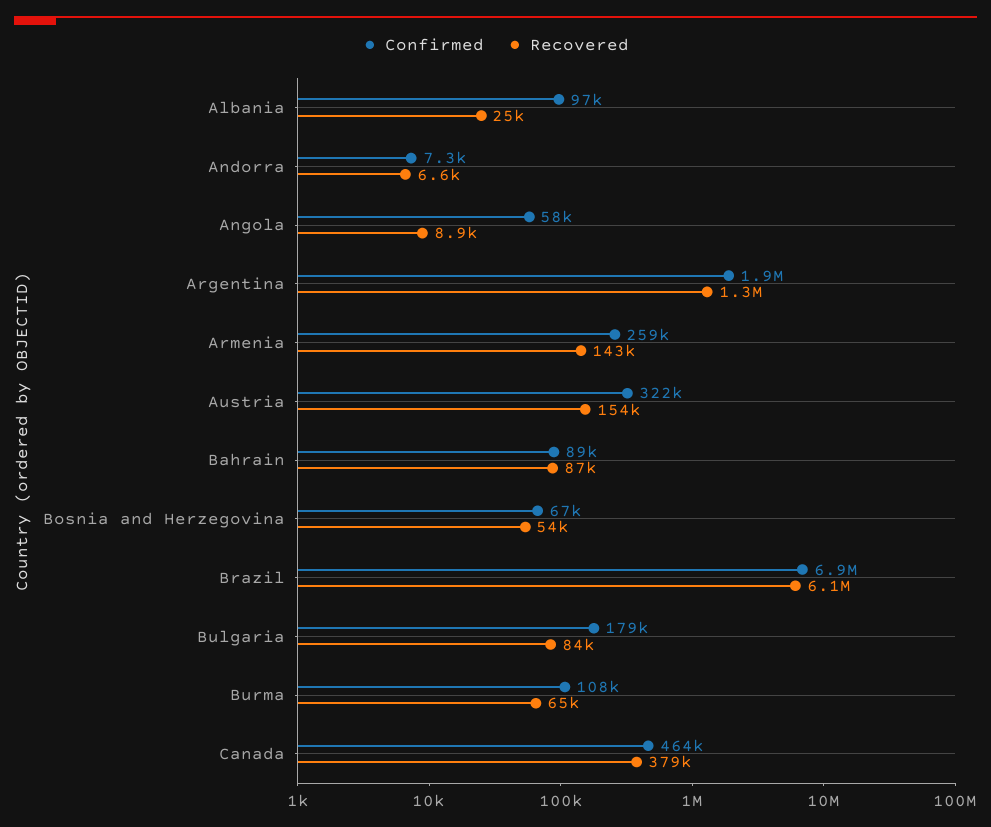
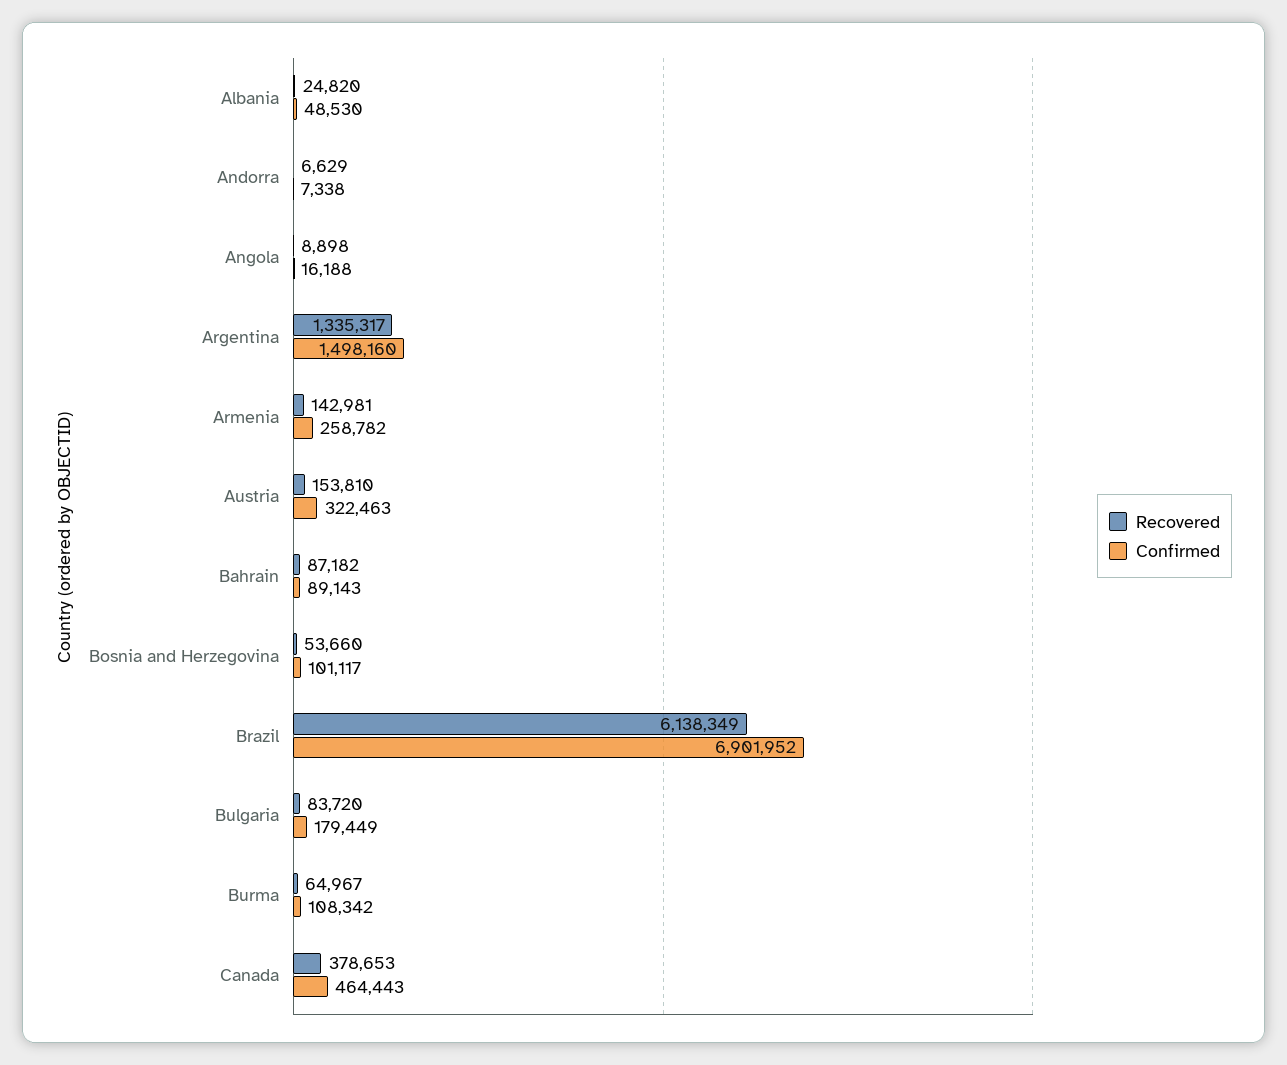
  {
    "Confirmed": {
-     "Albania": 97000,
+     "Albania": 48530,
      "Andorra": 7338,
-     "Angola": 58000,
+     "Angola": 16188,
-     "Argentina": 1900000,
+     "Argentina": 1498160,
      "Armenia": 258782,
      "Austria": 322463,
      "Bahrain": 89143,
-     "Bosnia and Herzegovina": 67000,
+     "Bosnia and Herzegovina": 101117,
      "Brazil": 6901952,
      "Bulgaria": 179449,
      "Burma": 108342,
      "Canada": 464443
    },
    "Recovered": {
      "Albania": 24820,
      "Andorra": 6629,
      "Angola": 8898,
      "Argentina": 1335317,
      "Armenia": 142981,
      "Austria": 153810,
      "Bahrain": 87182,
      "Bosnia and Herzegovina": 53660,
      "Brazil": 6138349,
      "Bulgaria": 83720,
      "Burma": 64967,
      "Canada": 378653
    }
  }

